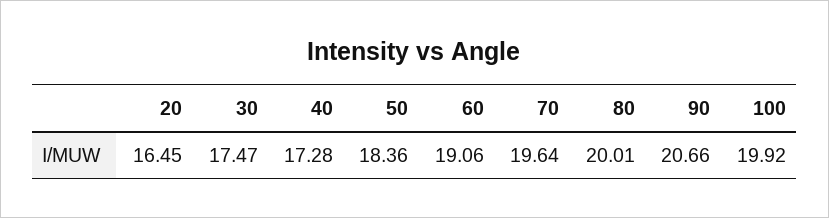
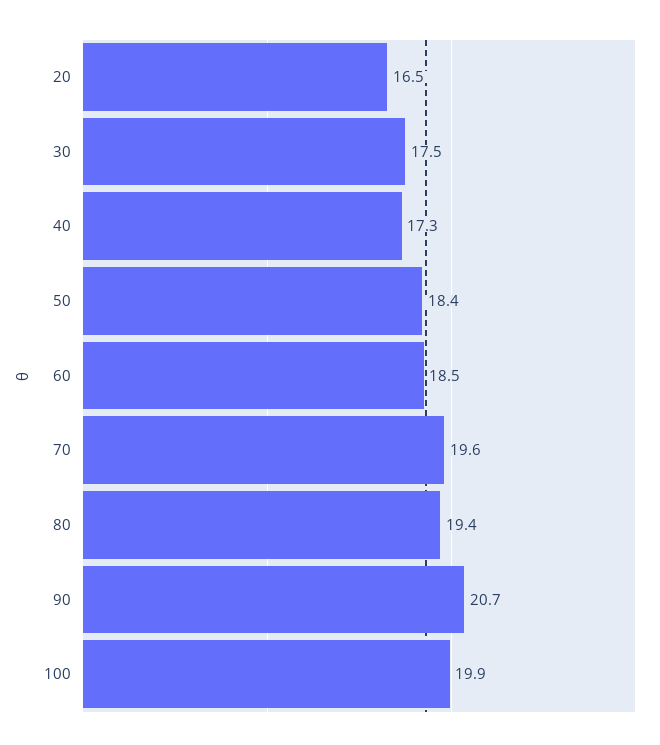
  {
    "20": 16.45,
    "30": 17.47,
    "40": 17.28,
    "50": 18.36,
-   "60": 19.06,
+   "60": 18.5,
    "70": 19.64,
-   "80": 20.01,
+   "80": 19.4,
    "90": 20.66,
    "100": 19.92
  }

